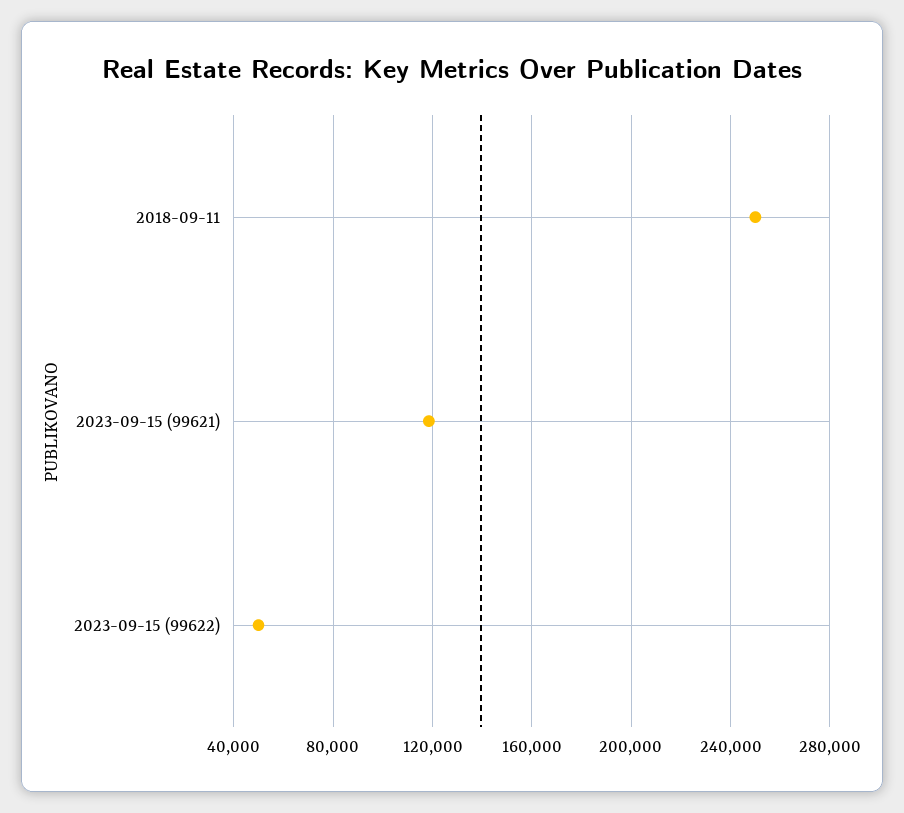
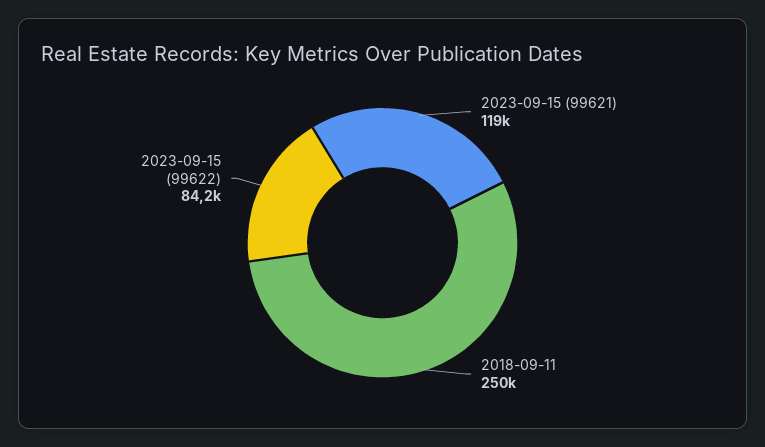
  {
    "2018-09-11": 250000,
    "2023-09-15 (99621)": 119000,
-   "2023-09-15 (99622)": 50000
+   "2023-09-15 (99622)": 84200
  }

